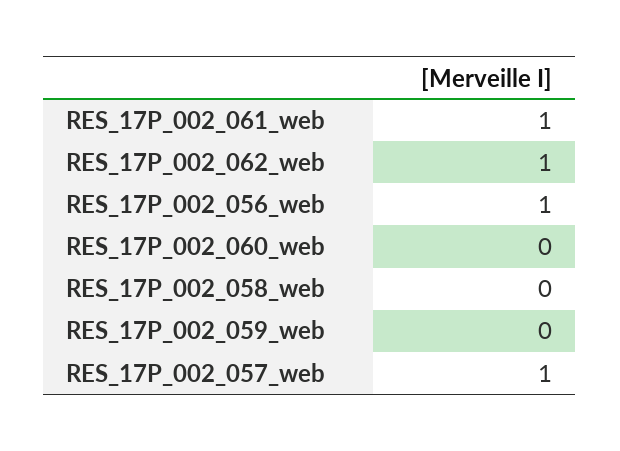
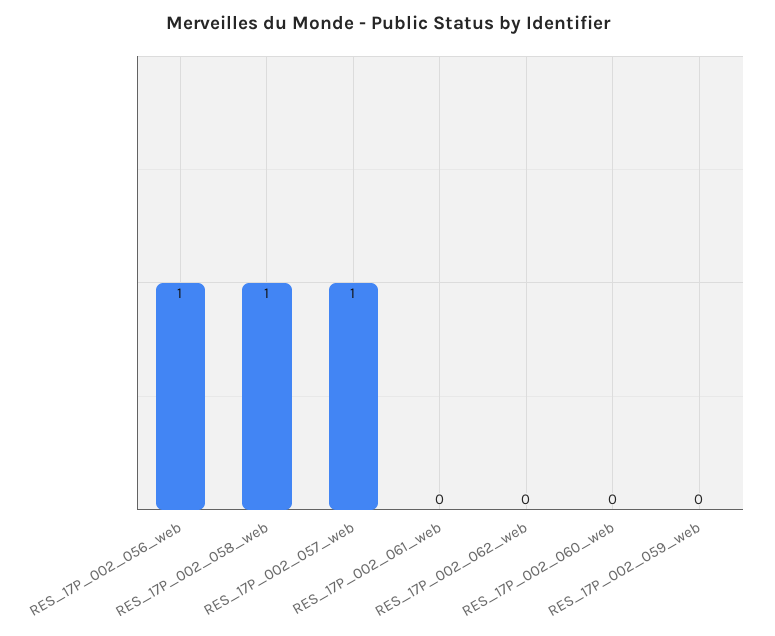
  {
-   "RES_17P_002_061_web": 1,
+   "RES_17P_002_061_web": 0,
-   "RES_17P_002_062_web": 1,
+   "RES_17P_002_062_web": 0,
    "RES_17P_002_056_web": 1,
    "RES_17P_002_060_web": 0,
-   "RES_17P_002_058_web": 0,
+   "RES_17P_002_058_web": 1,
    "RES_17P_002_059_web": 0,
    "RES_17P_002_057_web": 1
  }

